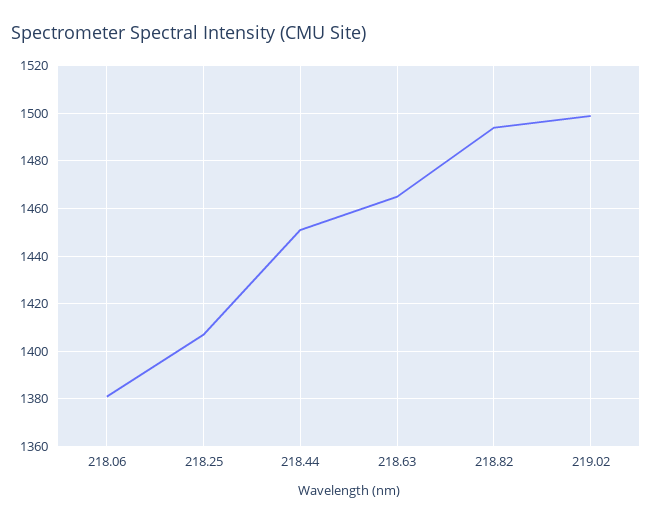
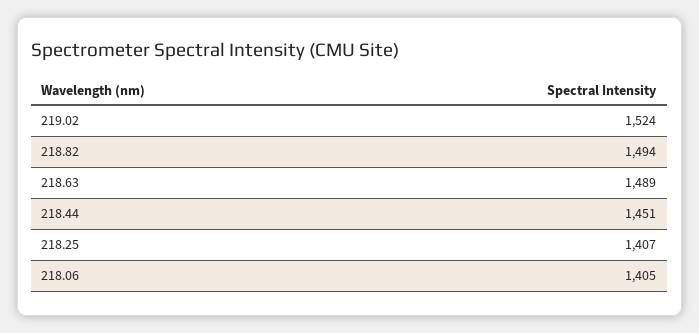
  {
-   "218.06": 1380,
+   "218.06": 1405,
    "218.25": 1407,
    "218.44": 1451,
-   "218.63": 1465,
+   "218.63": 1489,
    "218.82": 1494,
-   "219.02": 1500
+   "219.02": 1524
  }

